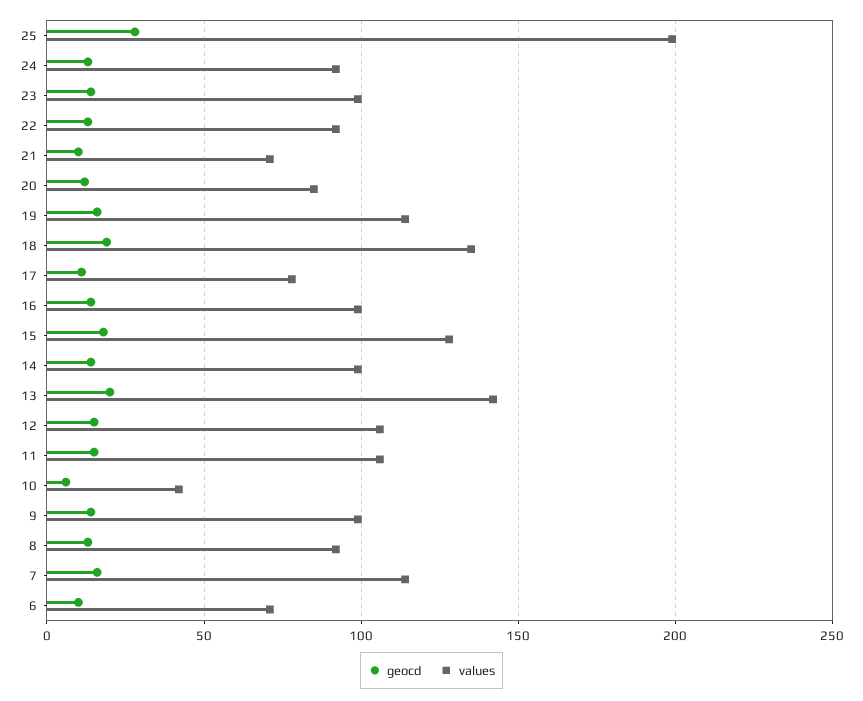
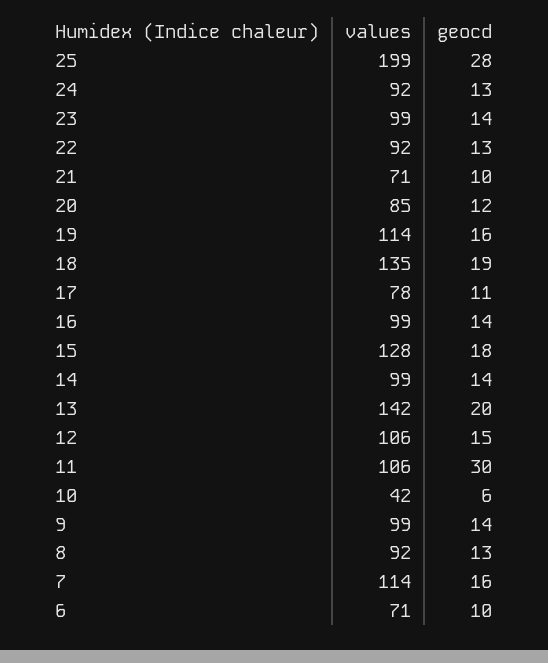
  {
    "geocd": {
      "25": 28,
      "24": 13,
      "23": 14,
      "22": 13,
      "21": 10,
      "20": 12,
      "19": 16,
      "18": 19,
      "17": 11,
      "16": 14,
      "15": 18,
      "14": 14,
      "13": 20,
      "12": 15,
-     "11": 15,
+     "11": 30,
      "10": 6,
      "9": 14,
      "8": 13,
      "7": 16,
      "6": 10
    },
    "values": {
      "25": 199,
      "24": 92,
      "23": 99,
      "22": 92,
      "21": 71,
      "20": 85,
      "19": 114,
      "18": 135,
      "17": 78,
      "16": 99,
      "15": 128,
      "14": 99,
      "13": 142,
      "12": 106,
      "11": 106,
      "10": 42,
      "9": 99,
      "8": 92,
      "7": 114,
      "6": 71
    }
  }

